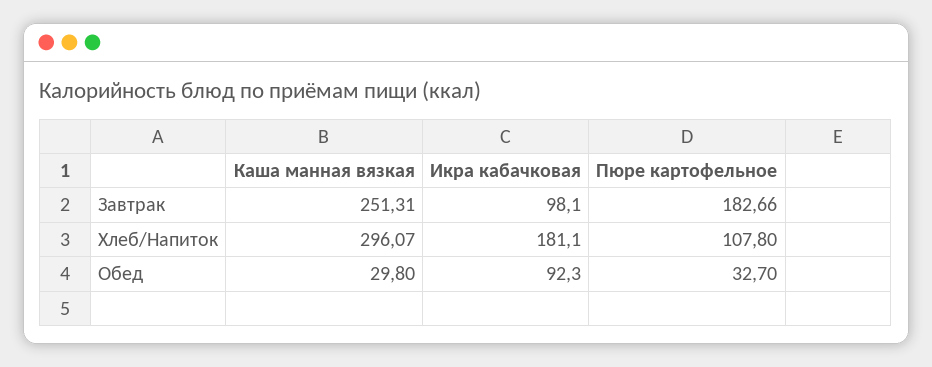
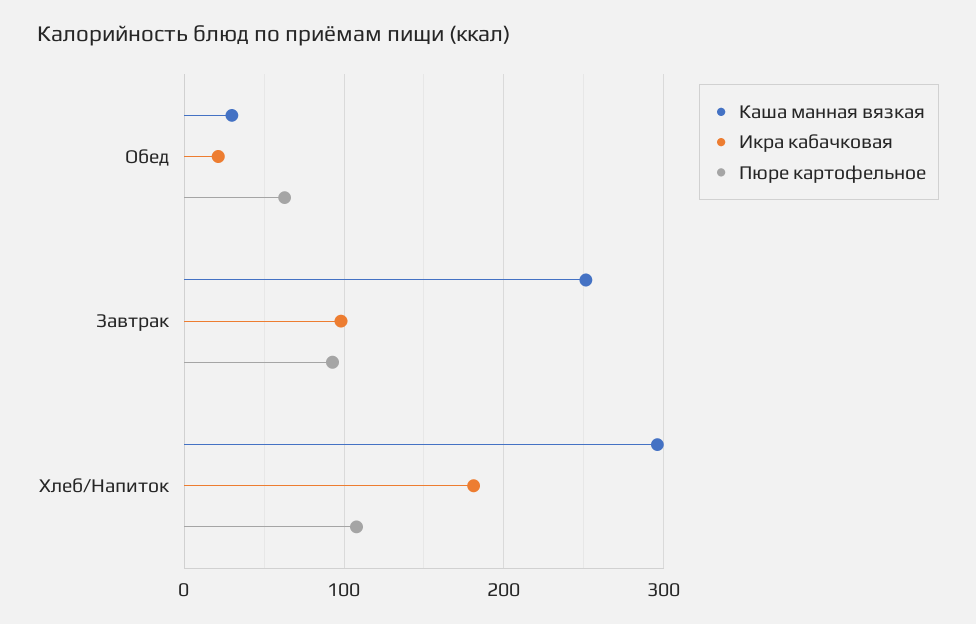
  {
    "Каша манная вязкая": {
      "Завтрак": 251.31,
      "Хлеб/Напиток": 296.07,
      "Обед": 29.8
    },
    "Икра кабачковая": {
      "Завтрак": 98.1,
      "Хлеб/Напиток": 181.1,
-     "Обед": 92.3
+     "Обед": 20
    },
    "Пюре картофельное": {
-     "Завтрак": 182.66,
+     "Завтрак": 90,
      "Хлеб/Напиток": 107.8,
-     "Обед": 32.7
+     "Обед": 60
    }
  }

